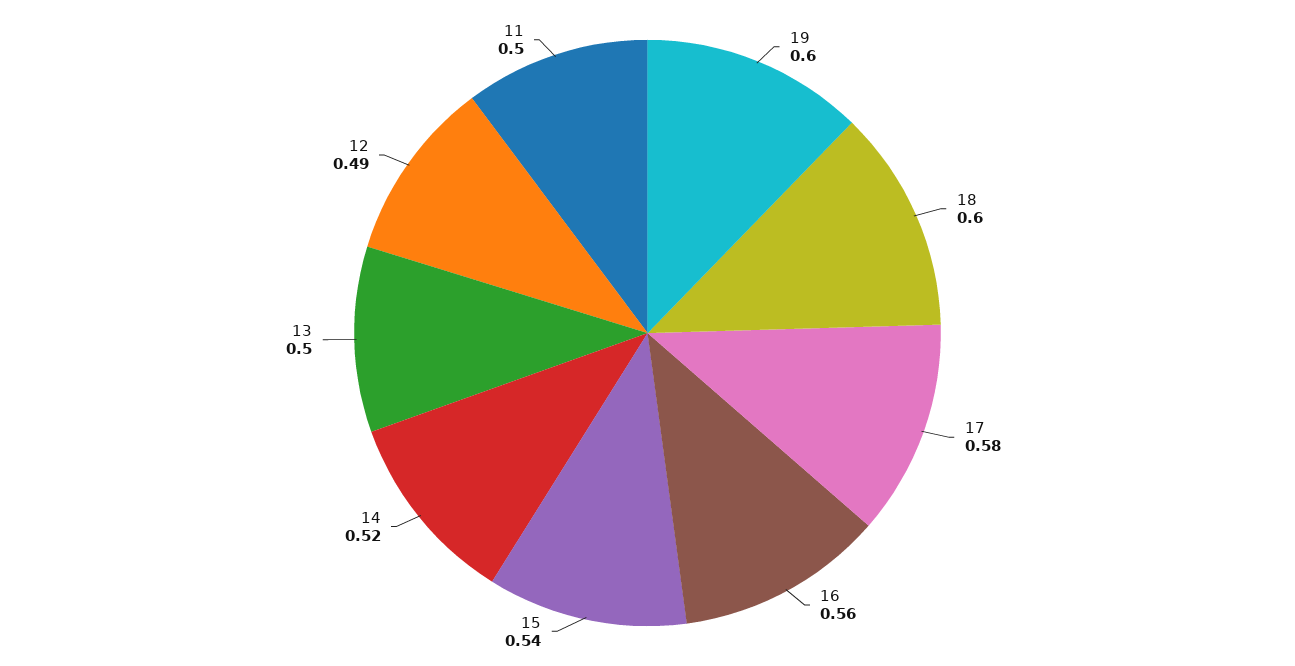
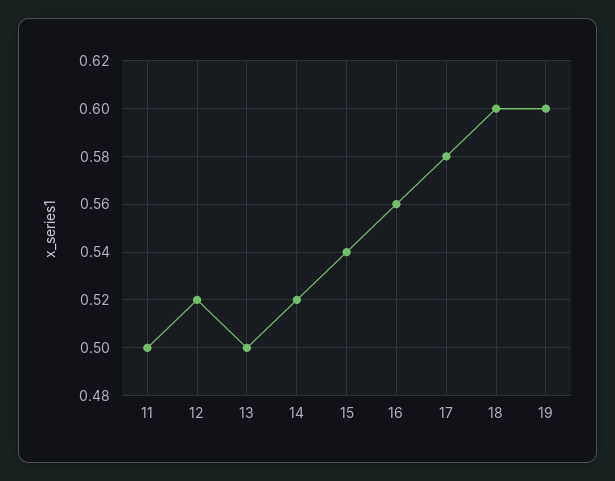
  {
    "19": 0.6,
    "18": 0.6,
    "17": 0.58,
    "16": 0.56,
    "15": 0.54,
    "14": 0.52,
    "13": 0.5,
-   "12": 0.49,
+   "12": 0.52,
    "11": 0.5
  }

